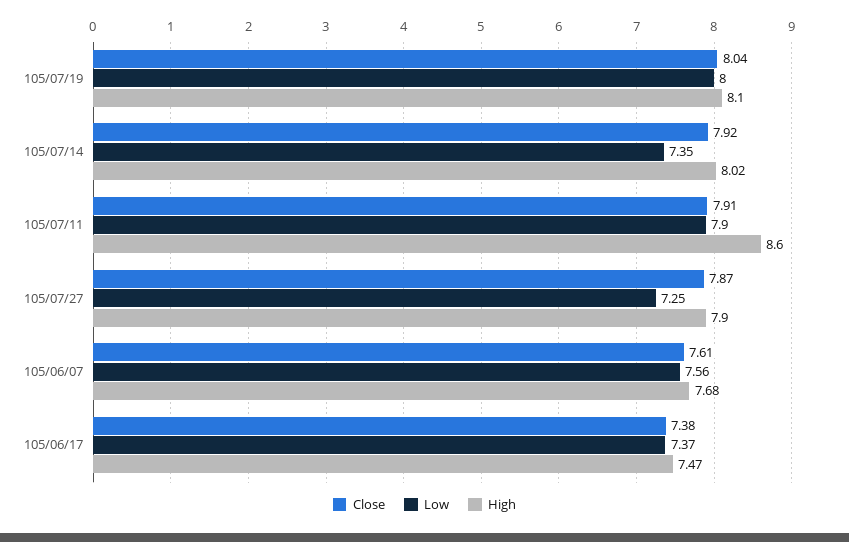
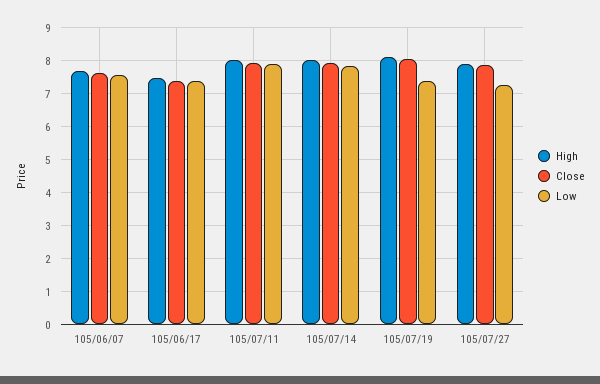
  {
    "Close": {
      "105/07/19": 8.04,
      "105/07/14": 7.92,
      "105/07/11": 7.91,
      "105/07/27": 7.87,
      "105/06/07": 7.61,
      "105/06/17": 7.38
    },
    "Low": {
-     "105/07/19": 8,
+     "105/07/19": 7.4,
-     "105/07/14": 7.35,
+     "105/07/14": 7.8,
      "105/07/11": 7.9,
      "105/07/27": 7.25,
      "105/06/07": 7.56,
      "105/06/17": 7.37
    },
    "High": {
      "105/07/19": 8.1,
      "105/07/14": 8.02,
-     "105/07/11": 8.6,
+     "105/07/11": 8,
      "105/07/27": 7.9,
      "105/06/07": 7.68,
      "105/06/17": 7.47
    }
  }

